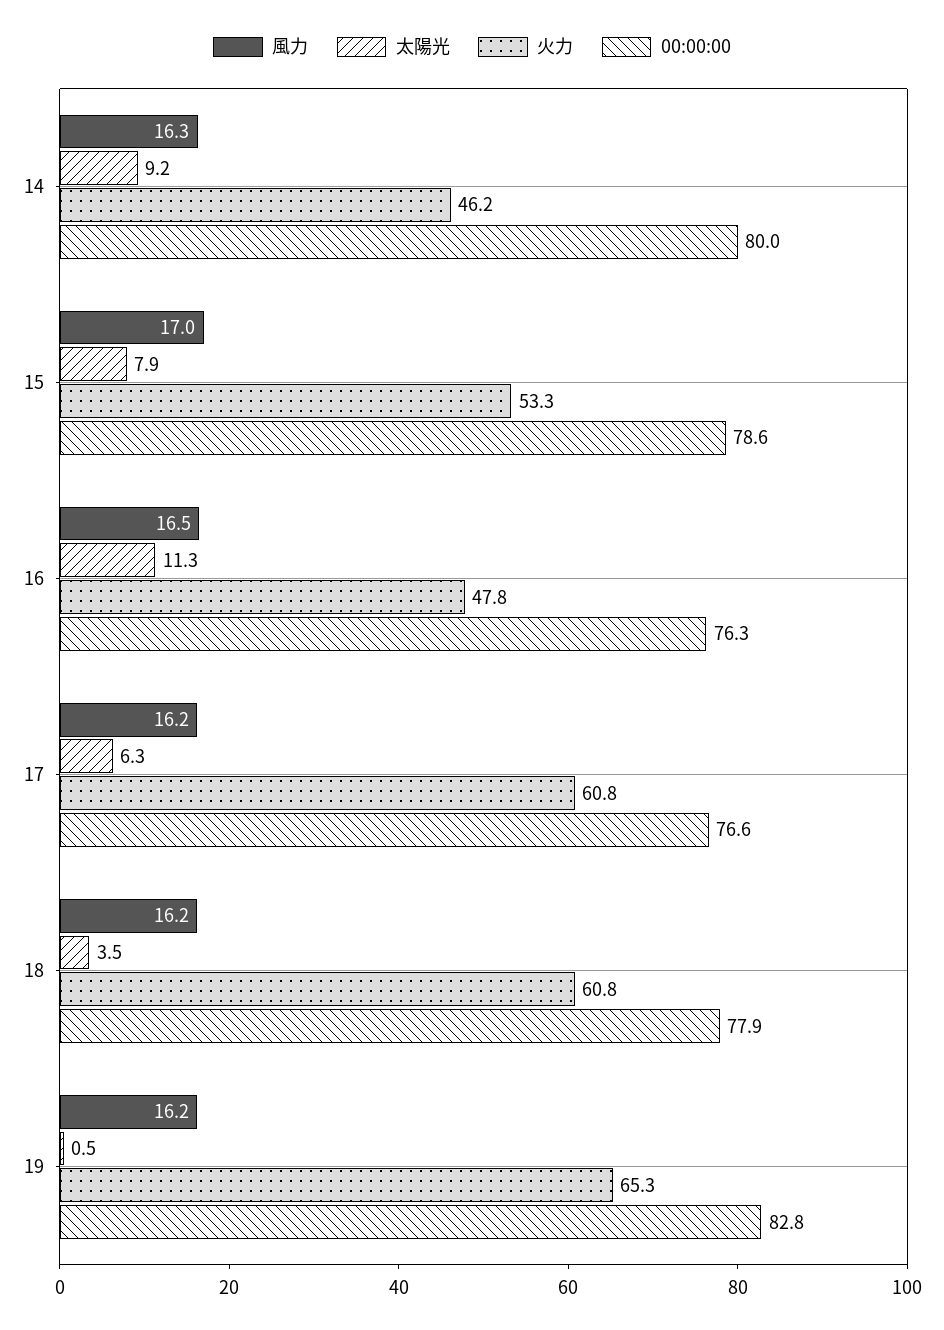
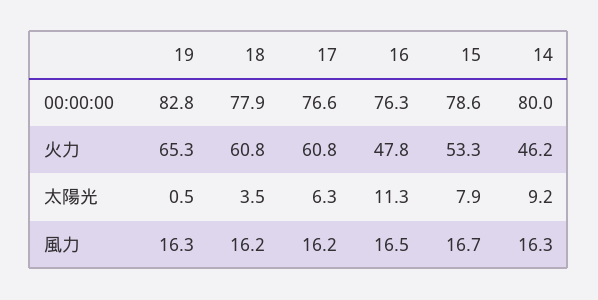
  {
    "風力": {
      "14": 16.3,
-     "15": 17,
+     "15": 16.7,
      "16": 16.5,
      "17": 16.2,
      "18": 16.2,
-     "19": 16.2
+     "19": 16.3
    },
    "太陽光": {
      "14": 9.2,
      "15": 7.9,
      "16": 11.3,
      "17": 6.3,
      "18": 3.5,
      "19": 0.5
    },
    "火力": {
      "14": 46.2,
      "15": 53.3,
      "16": 47.8,
      "17": 60.8,
      "18": 60.8,
      "19": 65.3
    },
    "00:00:00": {
      "14": 80,
      "15": 78.6,
      "16": 76.3,
      "17": 76.6,
      "18": 77.9,
      "19": 82.8
    }
  }

